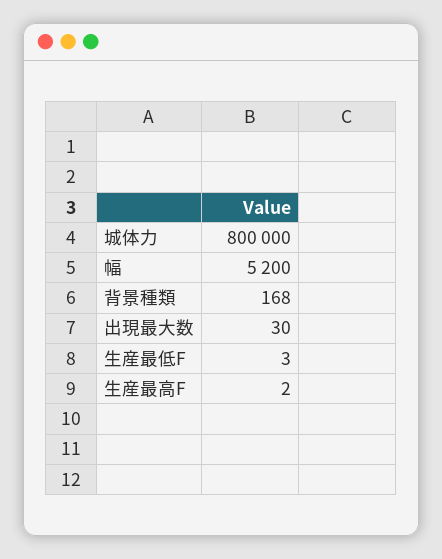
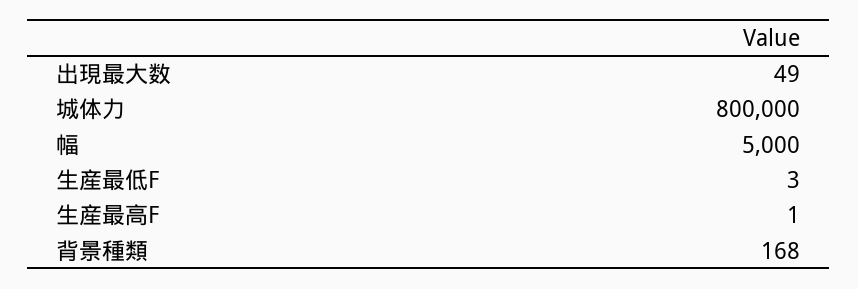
  {
    "城体力": 800000,
-   "幅": 5200,
+   "幅": 5000,
    "背景種類": 168,
-   "出現最大数": 30,
+   "出現最大数": 49,
    "生産最低F": 3,
-   "生産最高F": 2
+   "生産最高F": 1
  }

